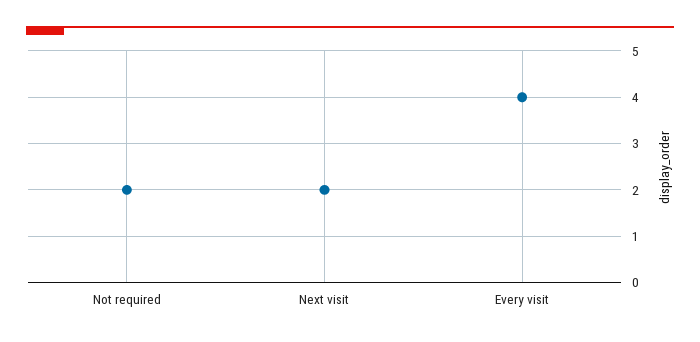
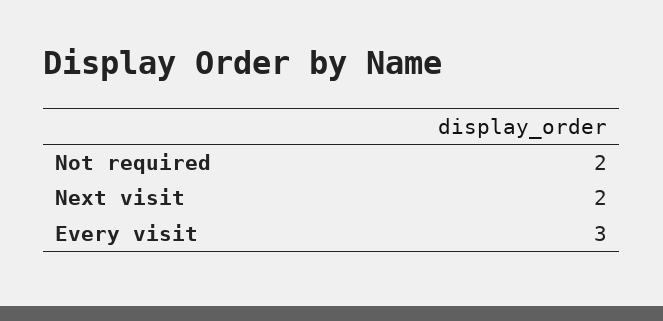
  {
    "Not required": 2,
    "Next visit": 2,
-   "Every visit": 4
+   "Every visit": 3
  }

